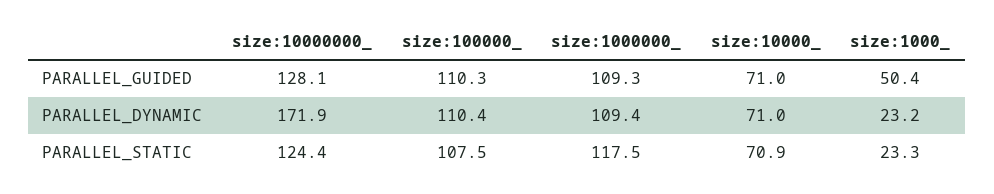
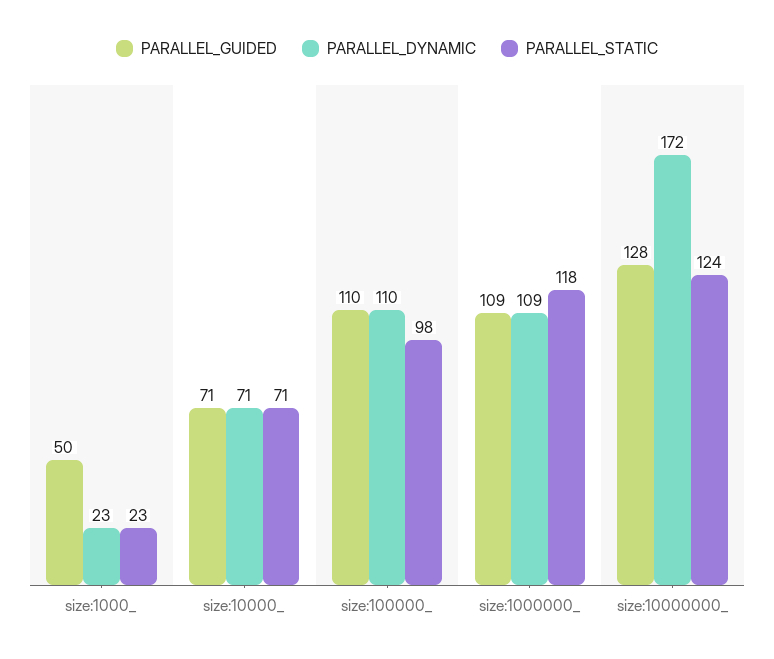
  {
    "PARALLEL_GUIDED": {
      "size:10000000_": 128.1,
      "size:100000_": 110.3,
      "size:1000000_": 109.3,
      "size:10000_": 71,
      "size:1000_": 50.4
    },
    "PARALLEL_DYNAMIC": {
      "size:10000000_": 171.9,
      "size:100000_": 110.4,
      "size:1000000_": 109.4,
      "size:10000_": 71,
      "size:1000_": 23.2
    },
    "PARALLEL_STATIC": {
      "size:10000000_": 124.4,
-     "size:100000_": 107.5,
+     "size:100000_": 98,
      "size:1000000_": 117.5,
      "size:10000_": 70.9,
      "size:1000_": 23.3
    }
  }

